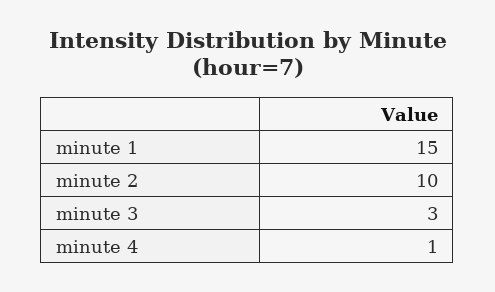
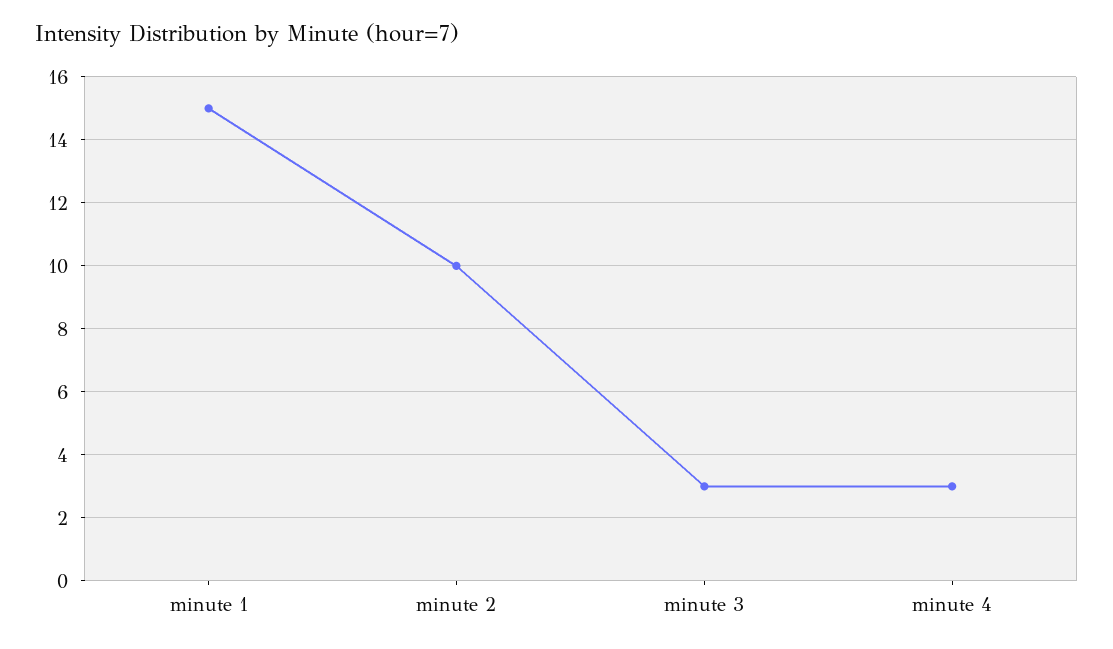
  {
    "minute 1": 15,
    "minute 2": 10,
    "minute 3": 3,
-   "minute 4": 1
+   "minute 4": 3
  }

